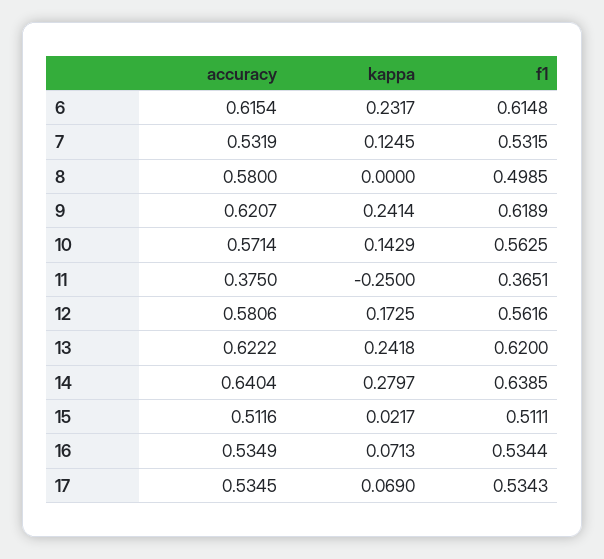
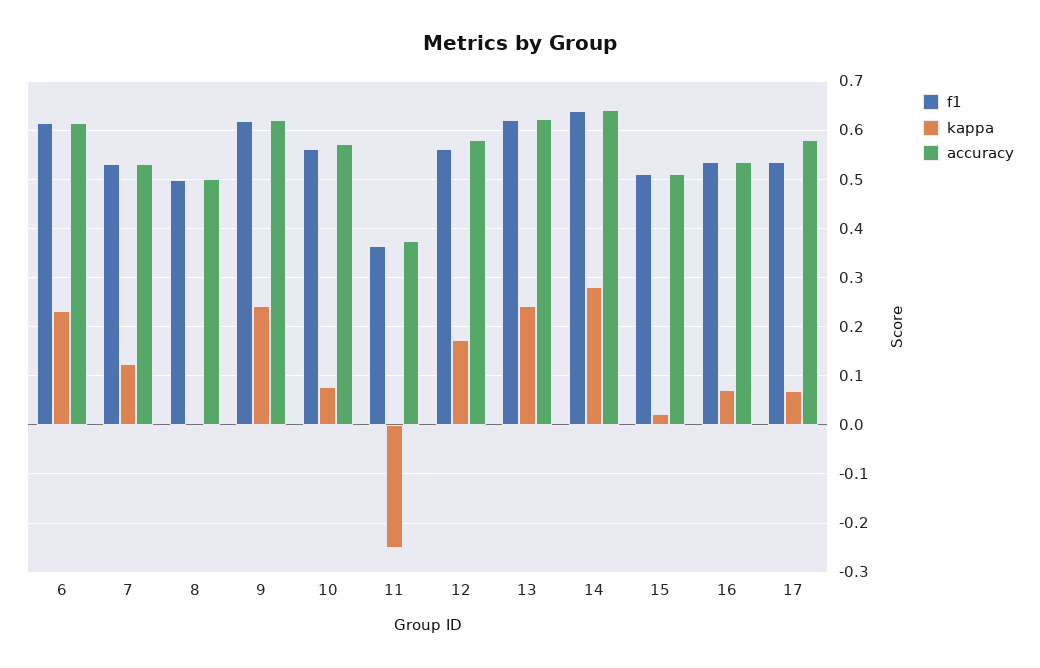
  {
    "accuracy": {
      "6": 0.6154,
      "7": 0.5319,
-     "8": 0.58,
+     "8": 0.5,
      "9": 0.6207,
      "10": 0.5714,
      "11": 0.375,
      "12": 0.5806,
      "13": 0.6222,
      "14": 0.6404,
      "15": 0.5116,
      "16": 0.5349,
-     "17": 0.5345
+     "17": 0.58
    },
    "kappa": {
      "6": 0.2317,
      "7": 0.1245,
      "8": 0,
      "9": 0.2414,
-     "10": 0.1429,
+     "10": 0.08,
      "11": -0.25,
      "12": 0.1725,
      "13": 0.2418,
      "14": 0.2797,
      "15": 0.0217,
      "16": 0.0713,
      "17": 0.069
    },
    "f1": {
      "6": 0.6148,
      "7": 0.5315,
      "8": 0.4985,
      "9": 0.6189,
      "10": 0.5625,
      "11": 0.3651,
      "12": 0.5616,
      "13": 0.62,
      "14": 0.6385,
      "15": 0.5111,
      "16": 0.5344,
      "17": 0.5343
    }
  }

